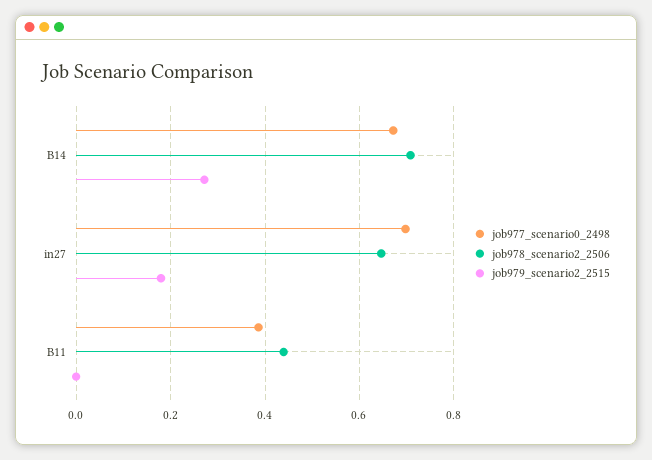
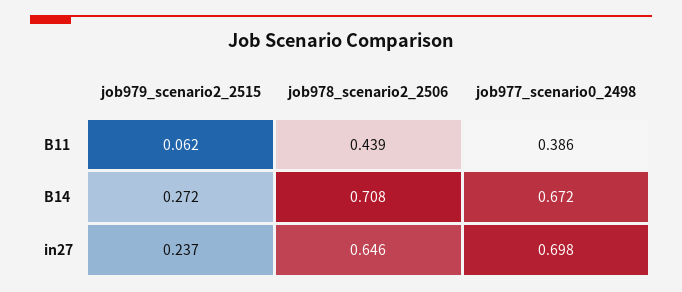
  {
    "job977_scenario0_2498": {
      "B14": 0.672,
      "in27": 0.698,
      "B11": 0.386
    },
    "job978_scenario2_2506": {
      "B14": 0.708,
      "in27": 0.646,
      "B11": 0.439
    },
    "job979_scenario2_2515": {
      "B14": 0.272,
-     "in27": 0.18,
+     "in27": 0.237,
-     "B11": 0
+     "B11": 0.062
    }
  }

